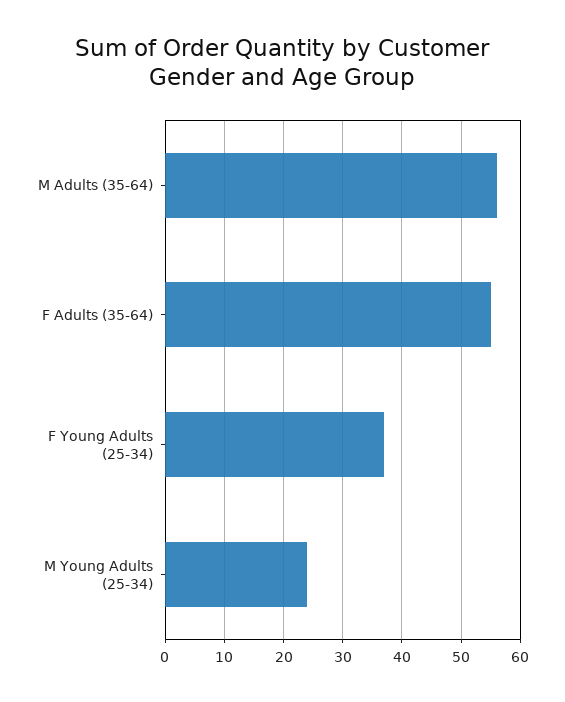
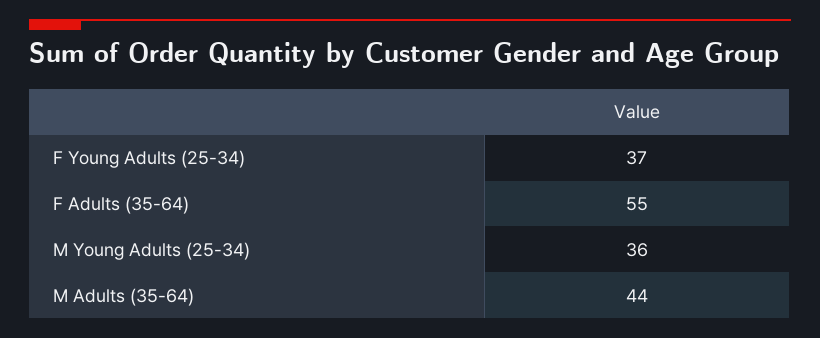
  {
-   "M Adults (35-64)": 55,
+   "M Adults (35-64)": 44,
    "F Adults (35-64)": 55,
    "F Young Adults (25-34)": 37,
-   "M Young Adults (25-34)": 25
+   "M Young Adults (25-34)": 36
  }

